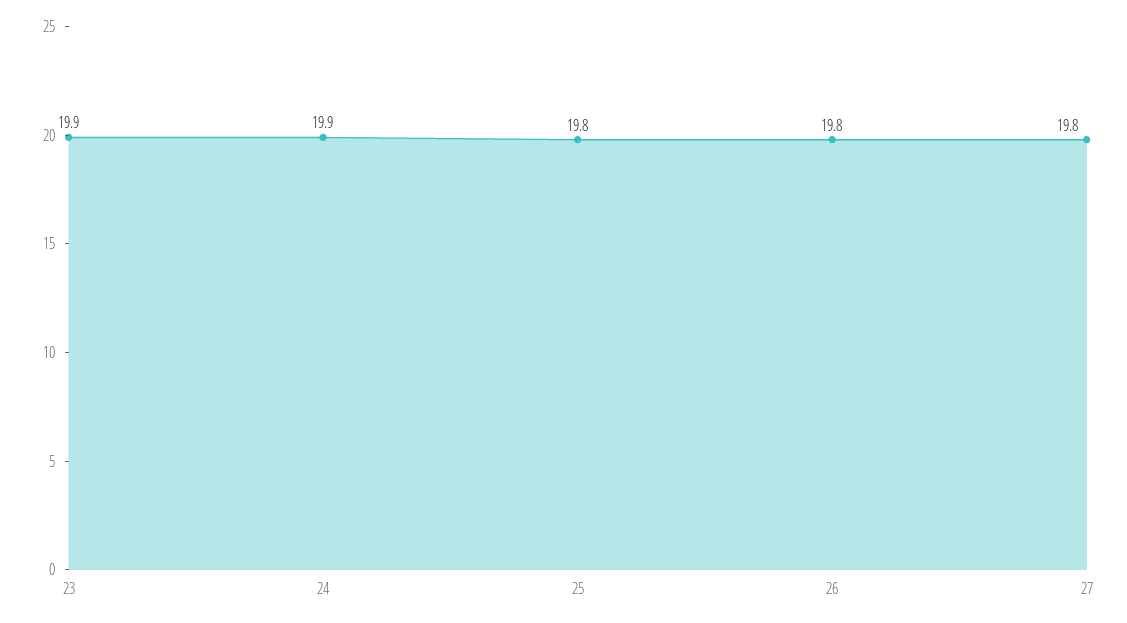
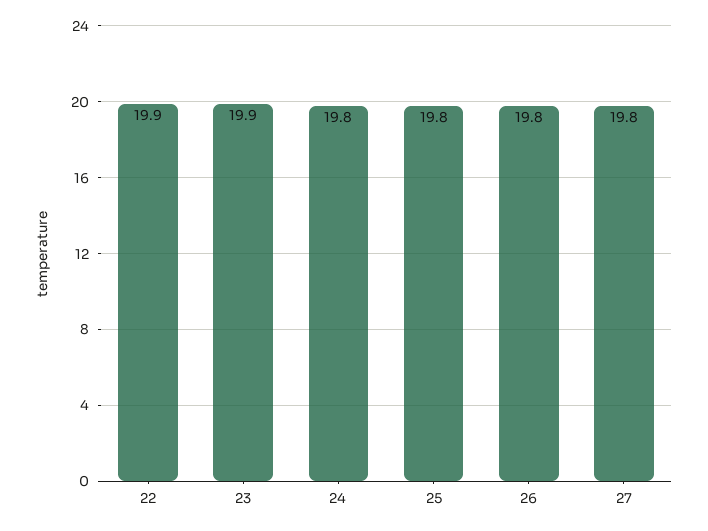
  {
    "23": 19.9,
-   "24": 19.9,
+   "24": 19.8,
    "25": 19.8,
    "26": 19.8,
-   "27": 19.8
+   "27": 19.8,
+   "22": 19.9
  }

